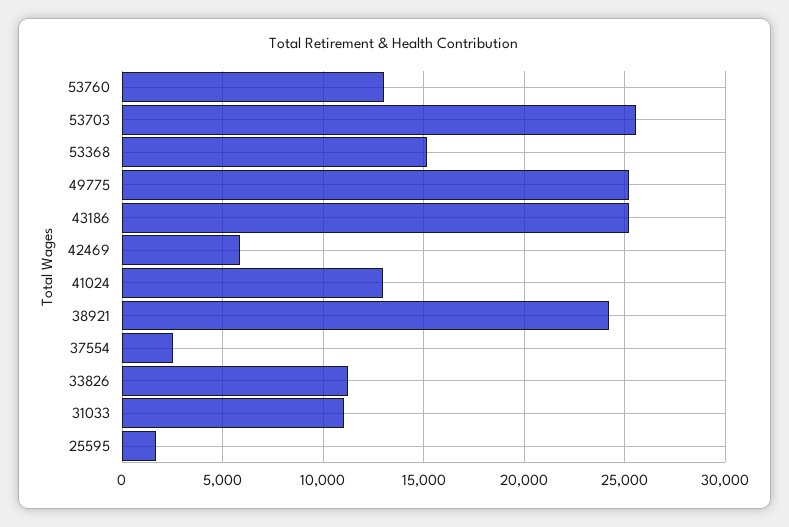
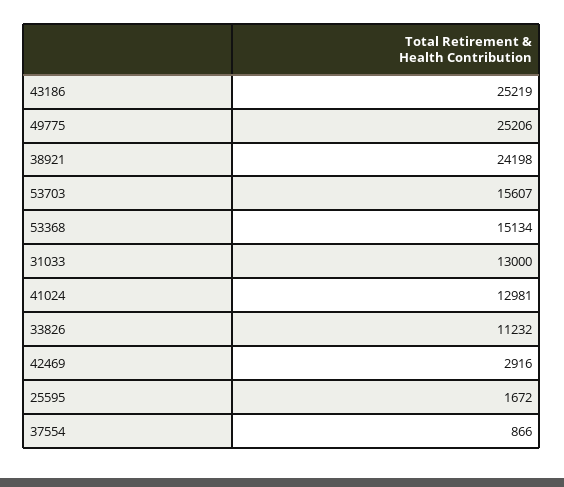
  {
-   "53760": 13000,
-   "53703": 25500,
+   "53703": 15607,
    "53368": 15134,
    "49775": 25206,
    "43186": 25219,
-   "42469": 6000,
+   "42469": 2916,
    "41024": 12981,
    "38921": 24198,
-   "37554": 2500,
+   "37554": 866,
    "33826": 11232,
-   "31033": 11000,
+   "31033": 13000,
    "25595": 1672
  }

